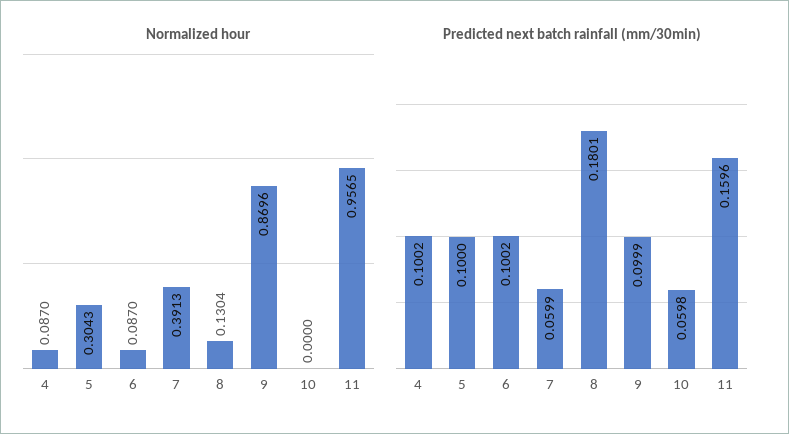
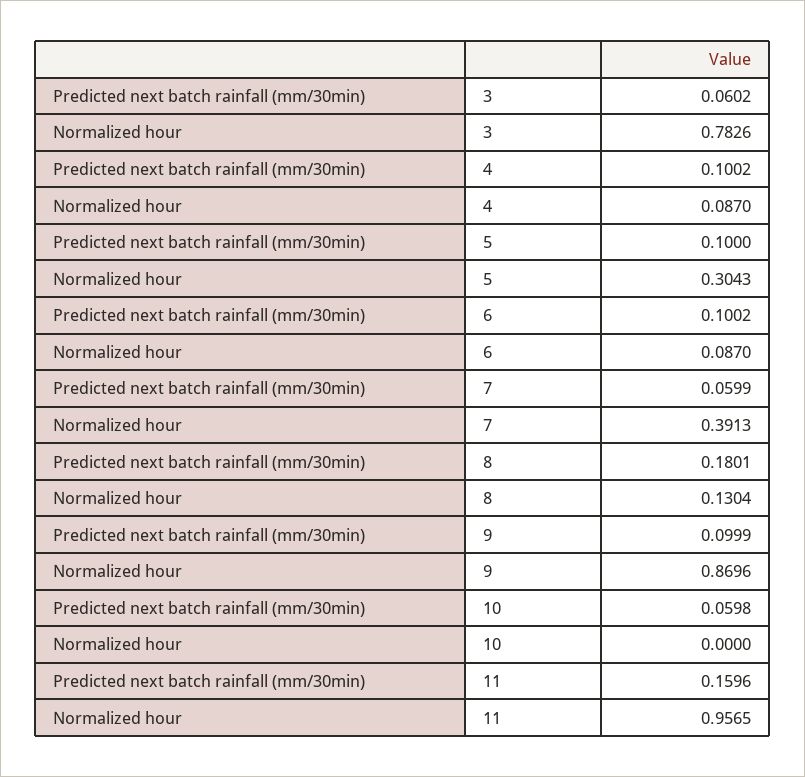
  {
    "Normalized hour": {
      "4": 0.087,
      "5": 0.3043,
      "6": 0.087,
      "7": 0.3913,
      "8": 0.1304,
      "9": 0.8696,
      "10": 0,
-     "11": 0.9565
+     "11": 0.9565,
+     "3": 0.7826
    },
    "Predicted next batch rainfall (mm/30min)": {
      "4": 0.1002,
      "5": 0.1,
      "6": 0.1002,
      "7": 0.0599,
      "8": 0.1801,
      "9": 0.0999,
      "10": 0.0598,
-     "11": 0.1596
+     "11": 0.1596,
+     "3": 0.0602
    }
  }

